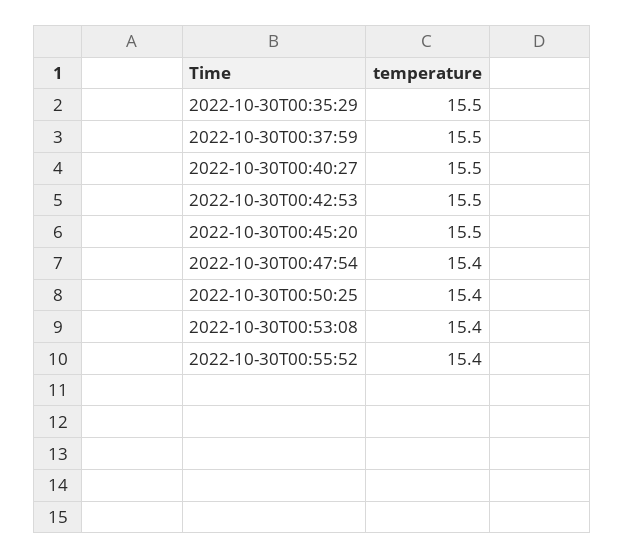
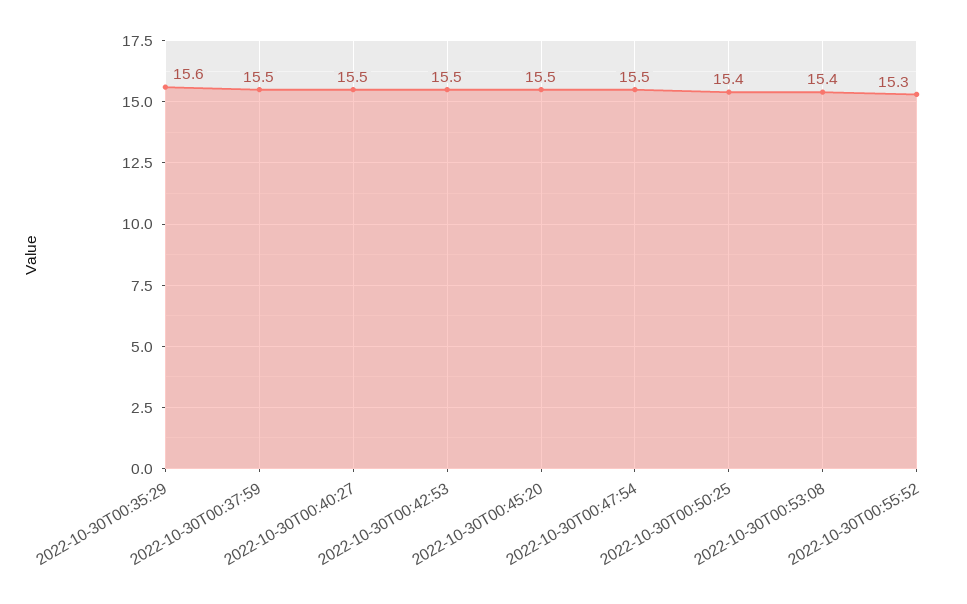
  {
-   "2022-10-30T00:35:29": 15.5,
+   "2022-10-30T00:35:29": 15.6,
    "2022-10-30T00:37:59": 15.5,
    "2022-10-30T00:40:27": 15.5,
    "2022-10-30T00:42:53": 15.5,
    "2022-10-30T00:45:20": 15.5,
-   "2022-10-30T00:47:54": 15.4,
+   "2022-10-30T00:47:54": 15.5,
    "2022-10-30T00:50:25": 15.4,
    "2022-10-30T00:53:08": 15.4,
-   "2022-10-30T00:55:52": 15.4
+   "2022-10-30T00:55:52": 15.3
  }

